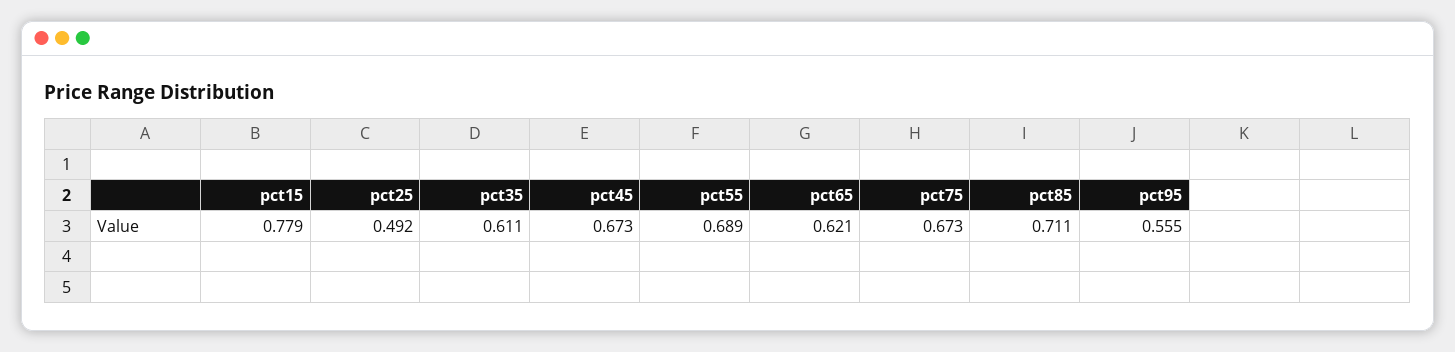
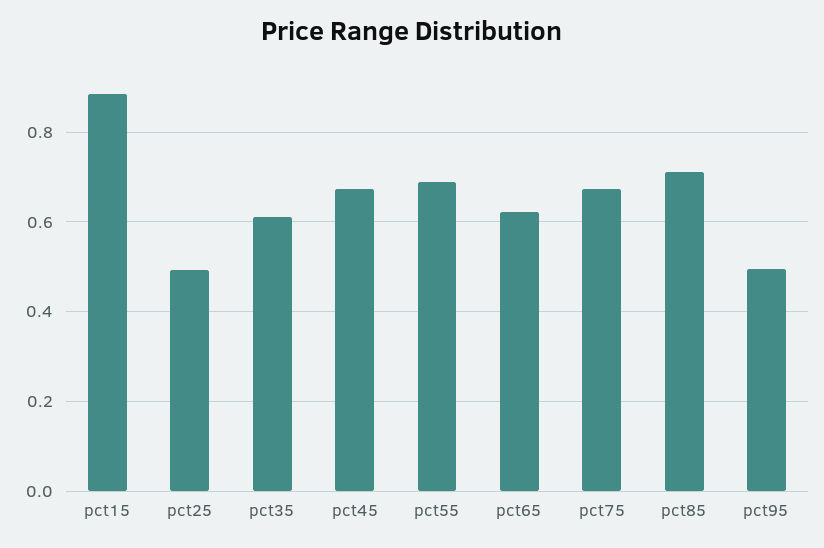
  {
-   "pct15": 0.779,
+   "pct15": 0.88,
    "pct25": 0.492,
    "pct35": 0.611,
    "pct45": 0.673,
    "pct55": 0.689,
    "pct65": 0.621,
    "pct75": 0.673,
    "pct85": 0.711,
-   "pct95": 0.555
+   "pct95": 0.5
  }

